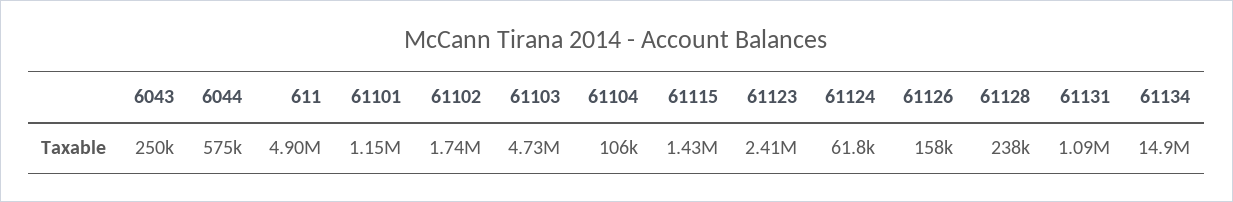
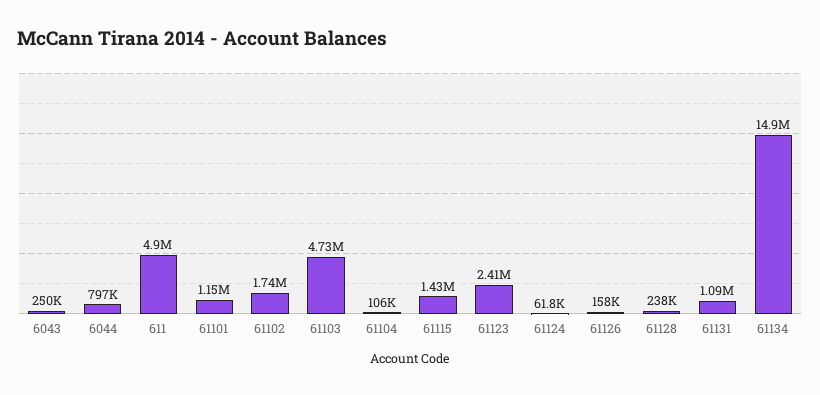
  {
    "6043": 250000,
-   "6044": 575000,
+   "6044": 797000,
    "611": 4900000,
    "61101": 1150000,
    "61102": 1740000,
    "61103": 4730000,
    "61104": 106000,
    "61115": 1430000,
    "61123": 2410000,
    "61124": 61800,
    "61126": 158000,
    "61128": 238000,
    "61131": 1090000,
    "61134": 14900000
  }

